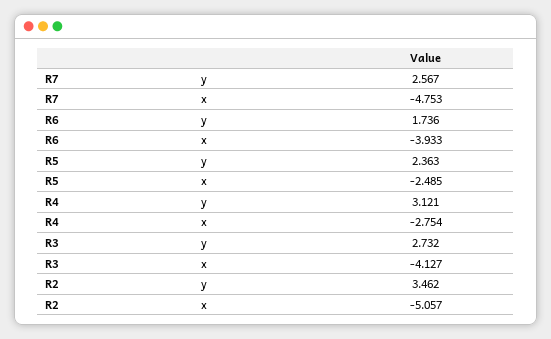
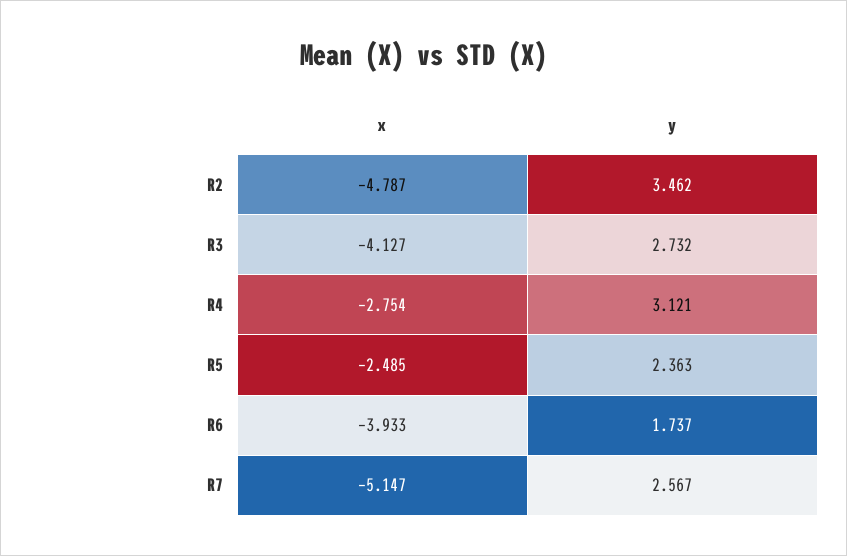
  {
    "R7": {
      "y": 2.567,
-     "x": -4.753
+     "x": -5.147
    },
    "R6": {
-     "y": 1.736,
+     "y": 1.737,
      "x": -3.933
    },
    "R5": {
      "y": 2.363,
      "x": -2.485
    },
    "R4": {
      "y": 3.121,
      "x": -2.754
    },
    "R3": {
      "y": 2.732,
      "x": -4.127
    },
    "R2": {
      "y": 3.462,
-     "x": -5.057
+     "x": -4.787
    }
  }

